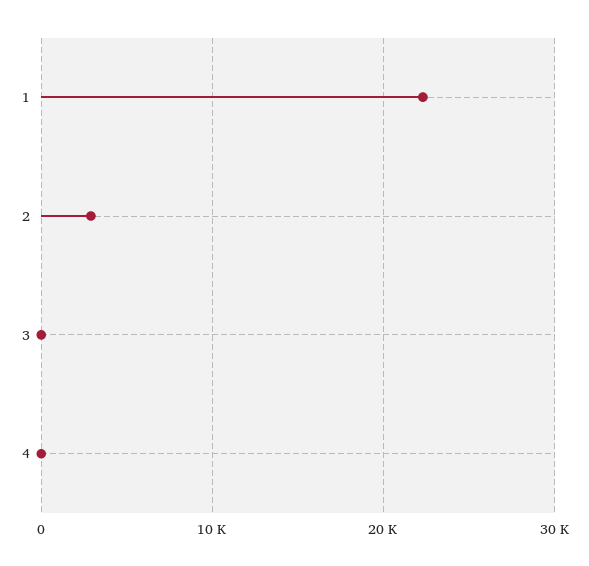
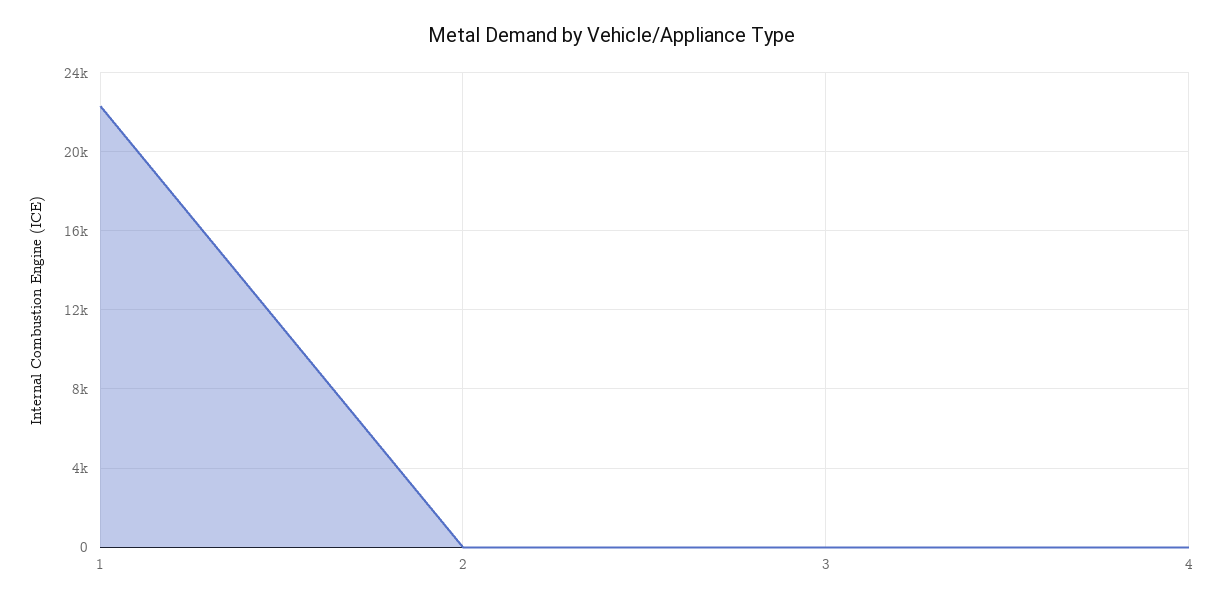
  {
    "1": 22500,
-   "2": 3000,
+   "2": 0,
    "3": 0,
    "4": 0
  }

